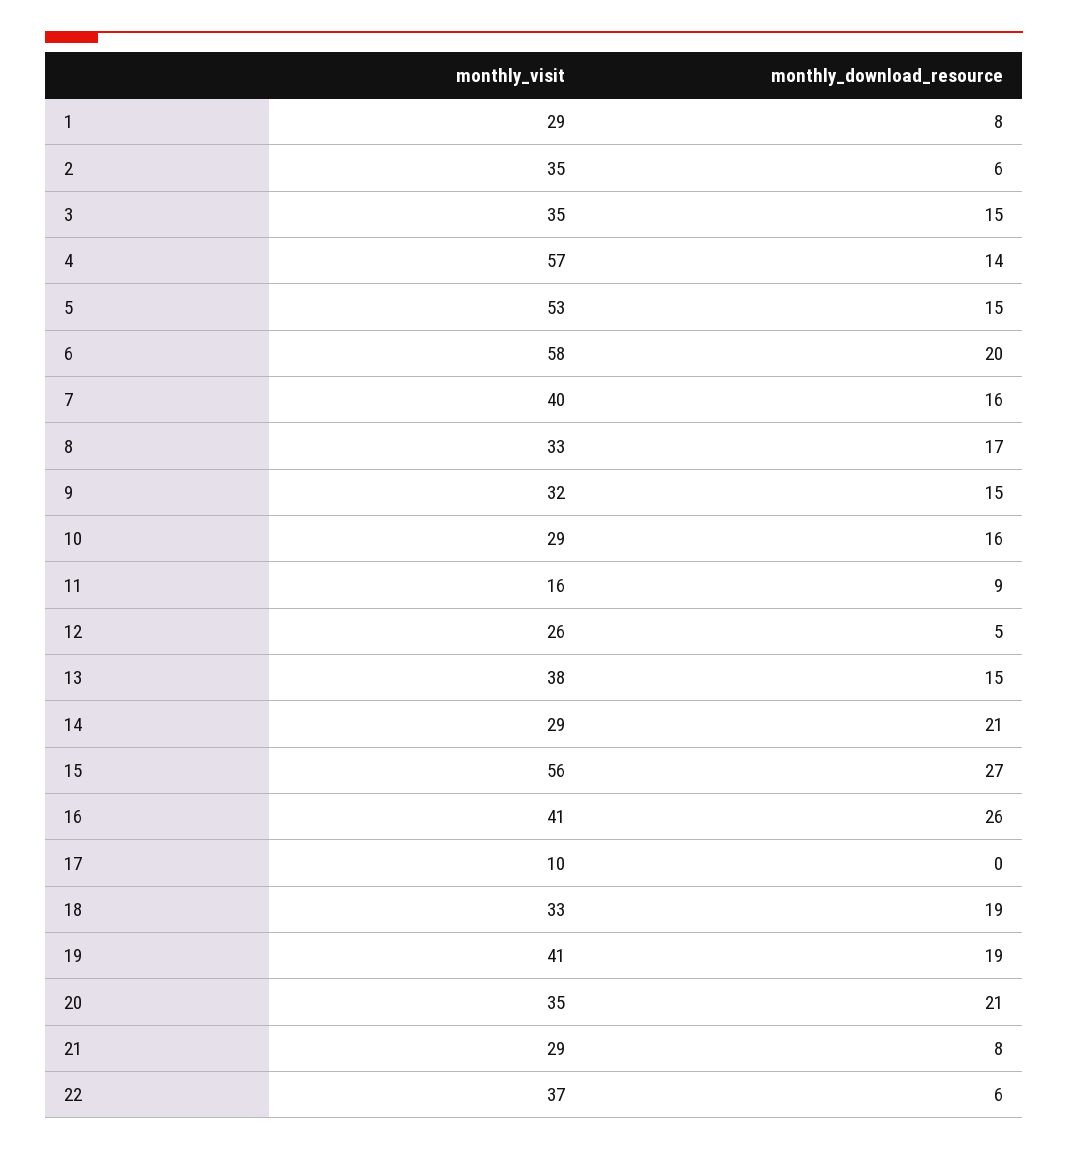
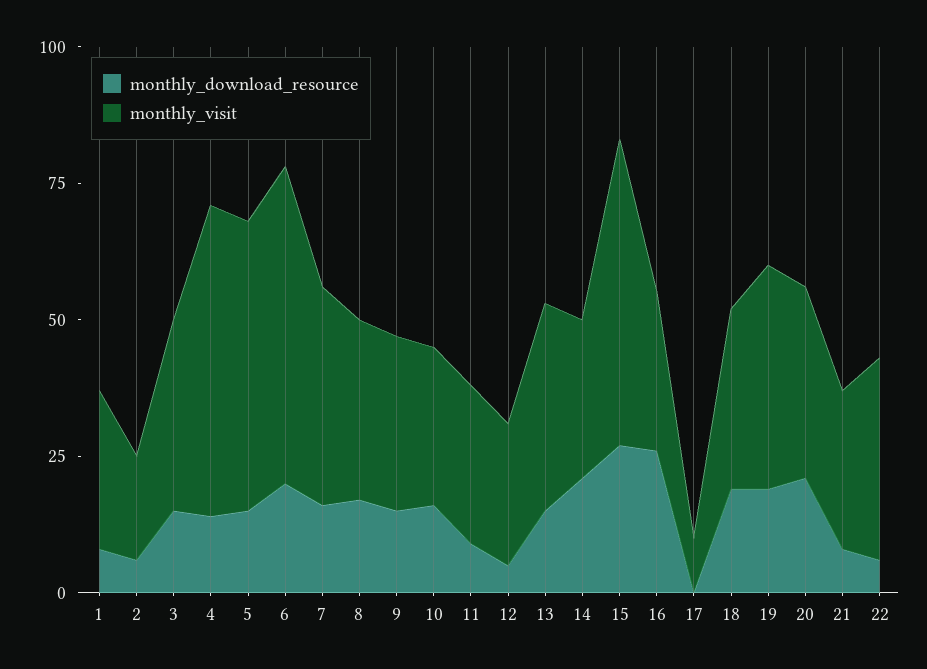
  {
    "monthly_visit": {
      "1": 29,
-     "2": 35,
+     "2": 20,
      "3": 35,
      "4": 57,
      "5": 53,
      "6": 58,
      "7": 40,
      "8": 33,
      "9": 32,
      "10": 29,
-     "11": 16,
+     "11": 30,
      "12": 26,
      "13": 38,
      "14": 29,
      "15": 56,
-     "16": 41,
+     "16": 30,
      "17": 10,
      "18": 33,
      "19": 41,
      "20": 35,
      "21": 29,
      "22": 37
    },
    "monthly_download_resource": {
      "1": 8,
      "2": 6,
      "3": 15,
      "4": 14,
      "5": 15,
      "6": 20,
      "7": 16,
      "8": 17,
      "9": 15,
      "10": 16,
      "11": 9,
      "12": 5,
      "13": 15,
      "14": 21,
      "15": 27,
      "16": 26,
      "17": 0,
      "18": 19,
      "19": 19,
      "20": 21,
      "21": 8,
      "22": 6
    }
  }

